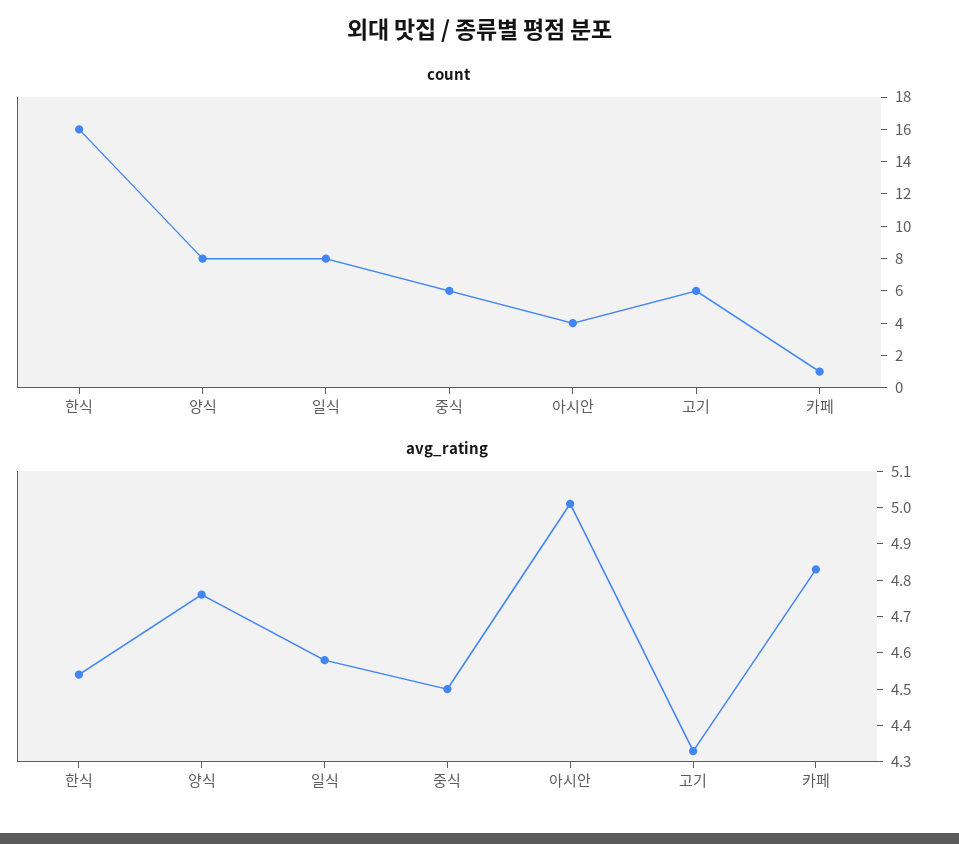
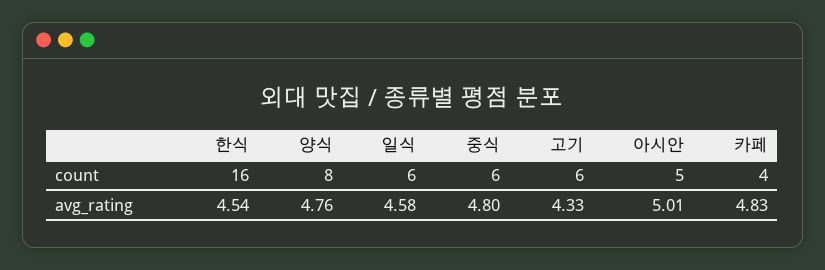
  {
    "count": {
      "한식": 16,
      "양식": 8,
-     "일식": 8,
+     "일식": 6,
      "중식": 6,
-     "아시안": 4,
+     "아시안": 5,
      "고기": 6,
-     "카페": 1
+     "카페": 4
    },
    "avg_rating": {
      "한식": 4.54,
      "양식": 4.76,
      "일식": 4.58,
-     "중식": 4.5,
+     "중식": 4.8,
      "아시안": 5.01,
      "고기": 4.33,
      "카페": 4.83
    }
  }

